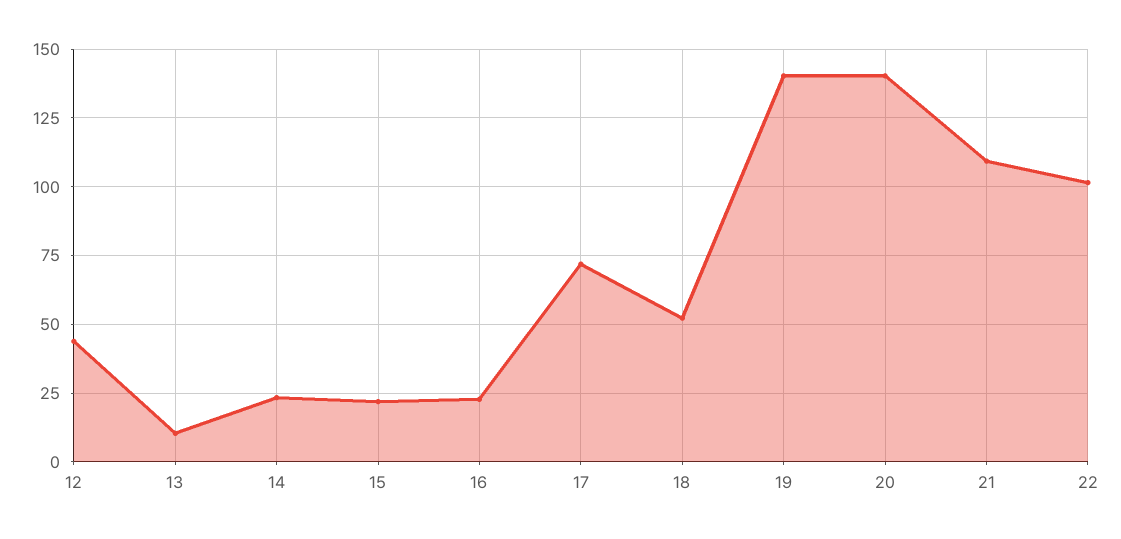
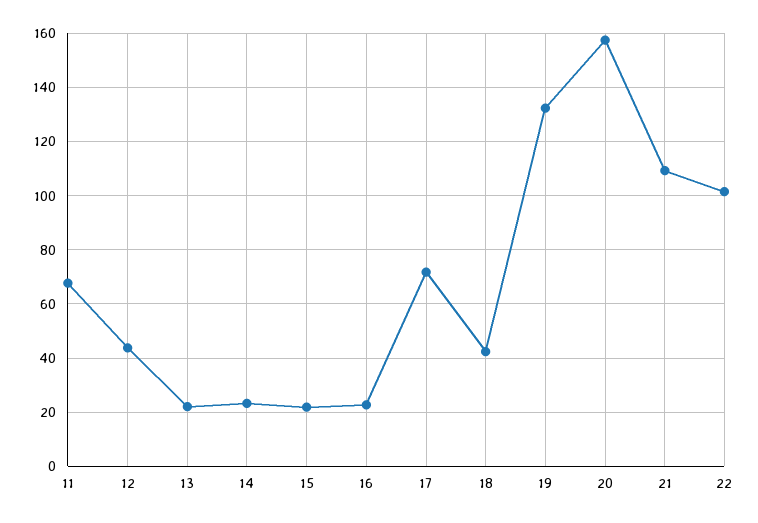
  {
    "12": 45,
-   "13": 10,
+   "13": 22.5,
    "14": 22.5,
    "15": 22.5,
    "16": 22.5,
    "17": 72.5,
-   "18": 52.5,
+   "18": 42.5,
-   "19": 140,
+   "19": 132.5,
-   "20": 140,
+   "20": 157.5,
    "21": 110,
-   "22": 102.5
+   "22": 102.5,
+   "11": 67.5
  }

